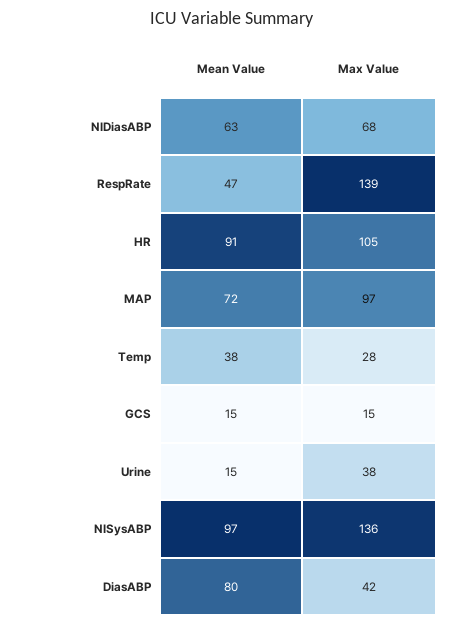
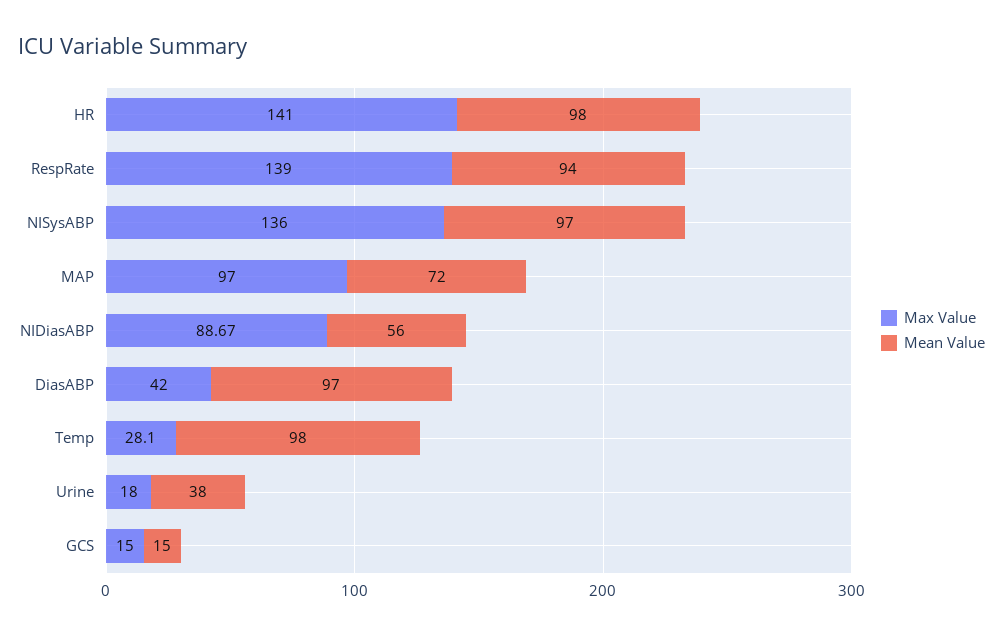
  {
    "Mean Value": {
-     "NIDiasABP": 63,
+     "NIDiasABP": 56,
-     "RespRate": 47,
+     "RespRate": 94,
-     "HR": 91,
+     "HR": 98,
      "MAP": 72,
-     "Temp": 38,
+     "Temp": 98,
      "GCS": 15,
-     "Urine": 15,
+     "Urine": 38,
      "NISysABP": 97,
-     "DiasABP": 80
+     "DiasABP": 97
    },
    "Max Value": {
-     "NIDiasABP": 68,
+     "NIDiasABP": 88.67,
      "RespRate": 139,
-     "HR": 105,
+     "HR": 141,
      "MAP": 97,
      "Temp": 28.1,
      "GCS": 15,
-     "Urine": 38,
+     "Urine": 18,
      "NISysABP": 136,
      "DiasABP": 42
    }
  }

